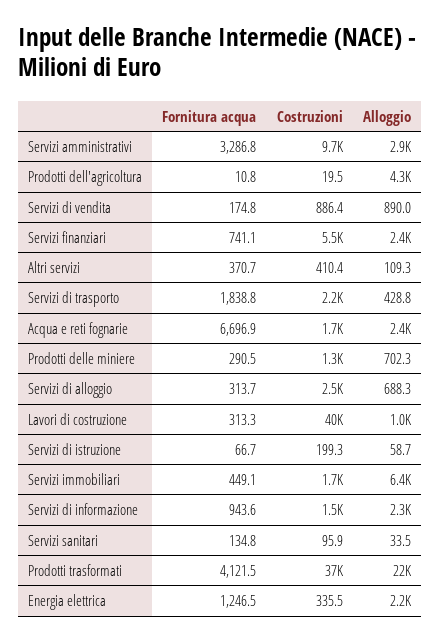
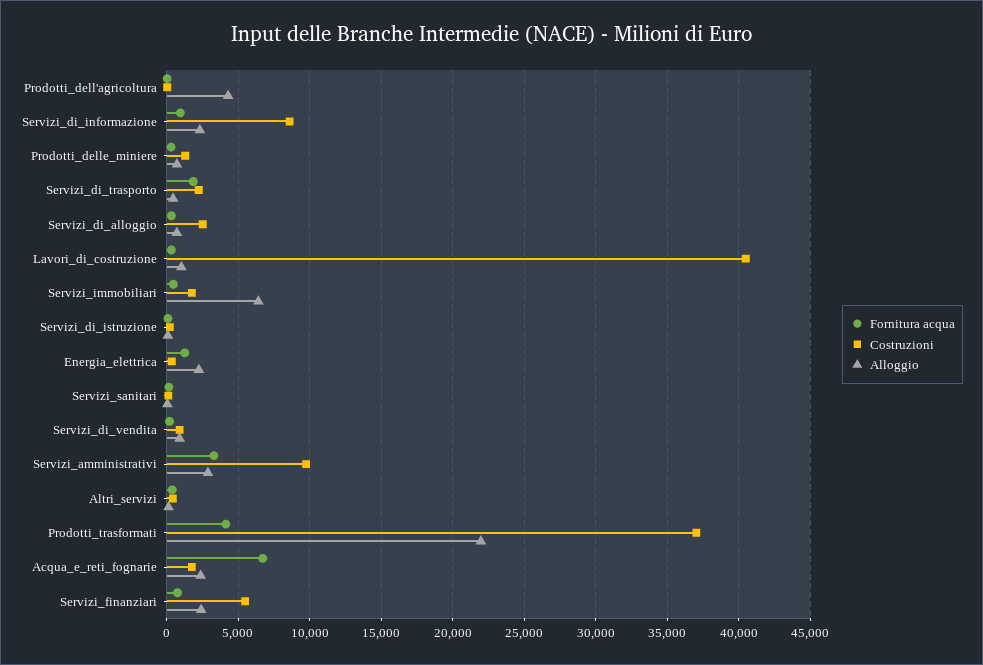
  {
    "Fornitura acqua": {
      "Servizi amministrativi": 3286.8,
      "Prodotti dell'agricoltura": 10.8,
      "Servizi di vendita": 174.8,
      "Servizi finanziari": 741.1,
      "Altri servizi": 370.7,
      "Servizi di trasporto": 1838.8,
      "Acqua e reti fognarie": 6696.9,
      "Prodotti delle miniere": 290.5,
      "Servizi di alloggio": 313.7,
      "Lavori di costruzione": 313.3,
      "Servizi di istruzione": 66.7,
      "Servizi immobiliari": 449.1,
      "Servizi di informazione": 943.6,
      "Servizi sanitari": 134.8,
      "Prodotti trasformati": 4121.5,
      "Energia elettrica": 1246.5
    },
    "Costruzioni": {
      "Servizi amministrativi": 9700,
      "Prodotti dell'agricoltura": 19.5,
      "Servizi di vendita": 886.4,
      "Servizi finanziari": 5500,
      "Altri servizi": 410.4,
      "Servizi di trasporto": 2200,
      "Acqua e reti fognarie": 1700,
      "Prodotti delle miniere": 1300,
      "Servizi di alloggio": 2500,
      "Lavori di costruzione": 40000,
      "Servizi di istruzione": 199.3,
      "Servizi immobiliari": 1700,
-     "Servizi di informazione": 1500,
+     "Servizi di informazione": 8500,
      "Servizi sanitari": 95.9,
      "Prodotti trasformati": 37000,
      "Energia elettrica": 335.5
    },
    "Alloggio": {
      "Servizi amministrativi": 2900,
      "Prodotti dell'agricoltura": 4300,
      "Servizi di vendita": 890,
      "Servizi finanziari": 2400,
      "Altri servizi": 109.3,
      "Servizi di trasporto": 428.8,
      "Acqua e reti fognarie": 2400,
      "Prodotti delle miniere": 702.3,
      "Servizi di alloggio": 688.3,
      "Lavori di costruzione": 1000,
      "Servizi di istruzione": 58.7,
      "Servizi immobiliari": 6400,
      "Servizi di informazione": 2300,
      "Servizi sanitari": 33.5,
      "Prodotti trasformati": 22000,
      "Energia elettrica": 2200
    }
  }

